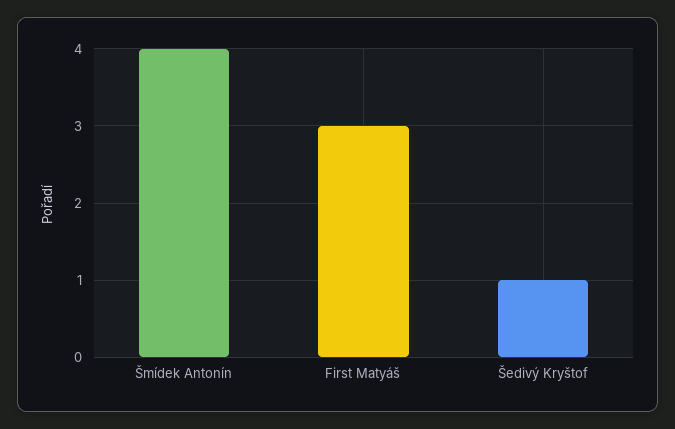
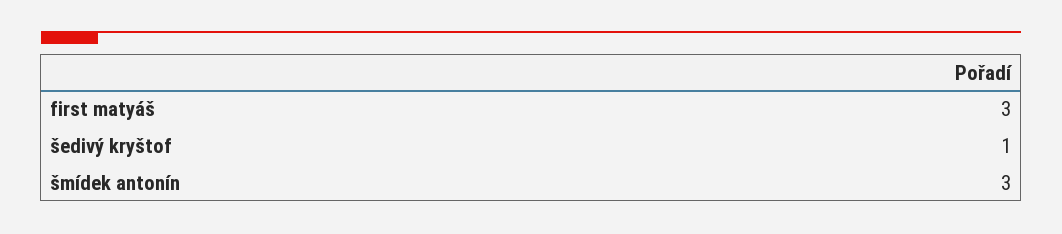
  {
-   "Šmídek Antonín": 4,
+   "Šmídek Antonín": 3,
    "First Matyáš": 3,
    "Šedivý Kryštof": 1
  }

